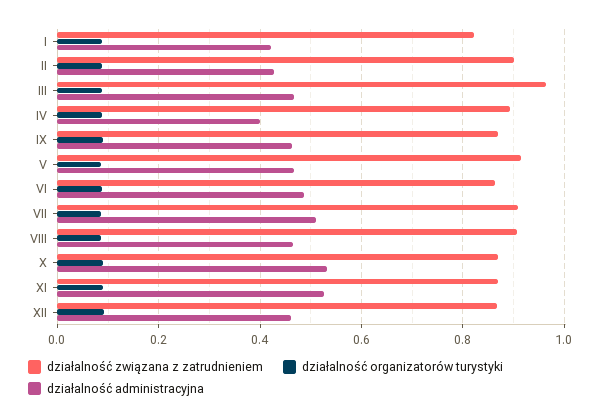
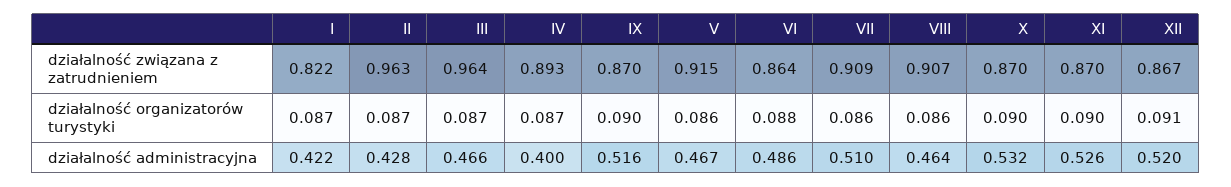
  {
    "działalność związana z zatrudnieniem": {
      "I": 0.822,
-     "II": 0.9,
+     "II": 0.963,
      "III": 0.964,
      "IV": 0.893,
      "IX": 0.87,
      "V": 0.915,
      "VI": 0.864,
      "VII": 0.909,
      "VIII": 0.907,
      "X": 0.87,
      "XI": 0.87,
      "XII": 0.867
    },
    "działalność organizatorów turystyki": {
      "I": 0.087,
      "II": 0.087,
      "III": 0.087,
      "IV": 0.087,
      "IX": 0.09,
      "V": 0.086,
      "VI": 0.088,
      "VII": 0.086,
      "VIII": 0.086,
      "X": 0.09,
      "XI": 0.09,
      "XII": 0.091
    },
    "działalność administracyjna": {
      "I": 0.422,
      "II": 0.428,
      "III": 0.466,
      "IV": 0.4,
-     "IX": 0.46,
+     "IX": 0.516,
      "V": 0.467,
      "VI": 0.486,
      "VII": 0.51,
      "VIII": 0.464,
      "X": 0.532,
      "XI": 0.526,
-     "XII": 0.46
+     "XII": 0.52
    }
  }

